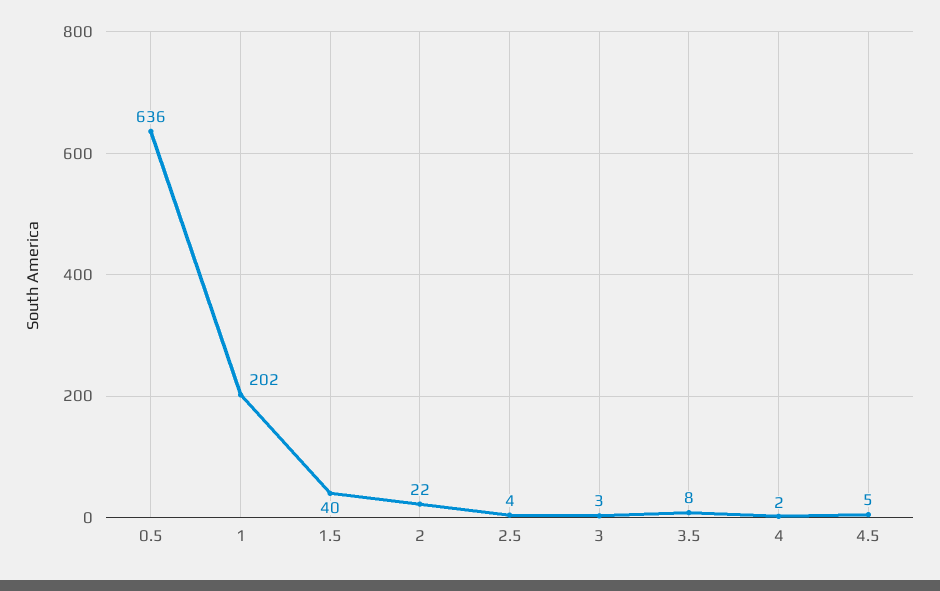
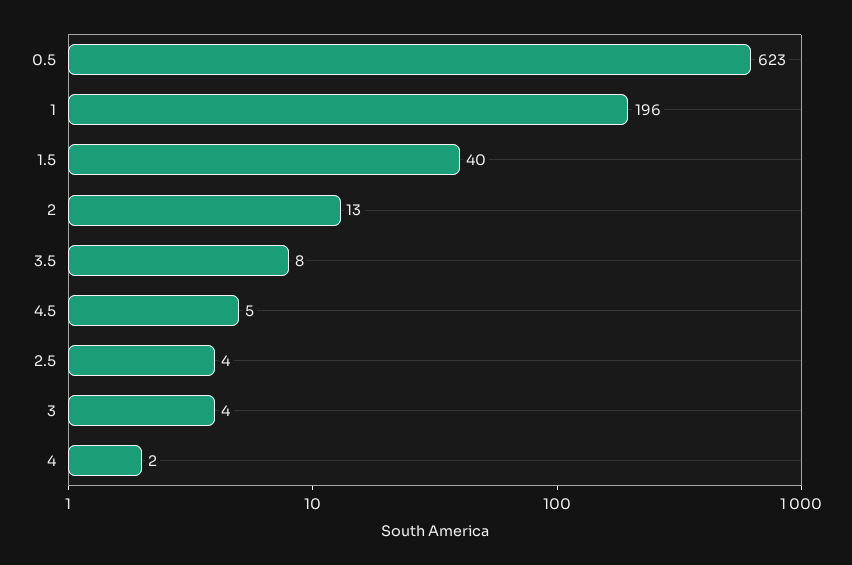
  {
-   "0.5": 636,
+   "0.5": 623,
-   "1": 202,
+   "1": 196,
    "1.5": 40,
-   "2": 22,
+   "2": 13,
    "2.5": 4,
-   "3": 3,
+   "3": 4,
    "3.5": 8,
    "4": 2,
    "4.5": 5
  }

